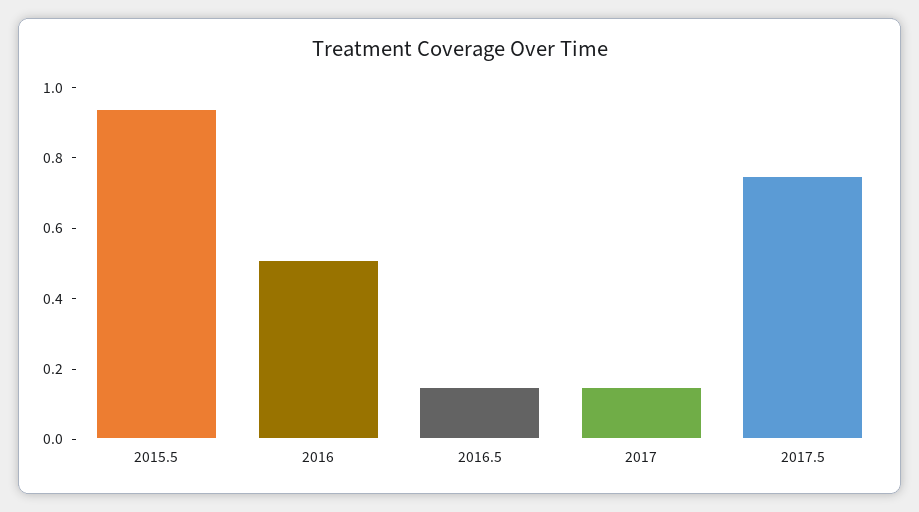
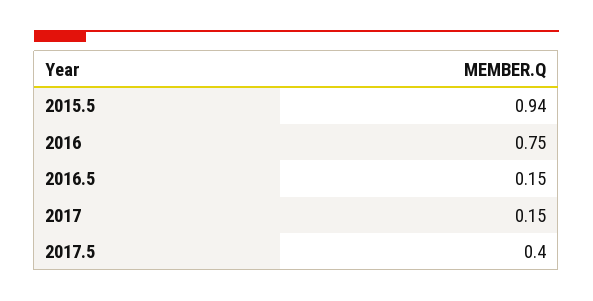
  {
    "2015.5": 0.94,
-   "2016": 0.5,
+   "2016": 0.75,
    "2016.5": 0.15,
    "2017": 0.15,
-   "2017.5": 0.75
+   "2017.5": 0.4
  }

